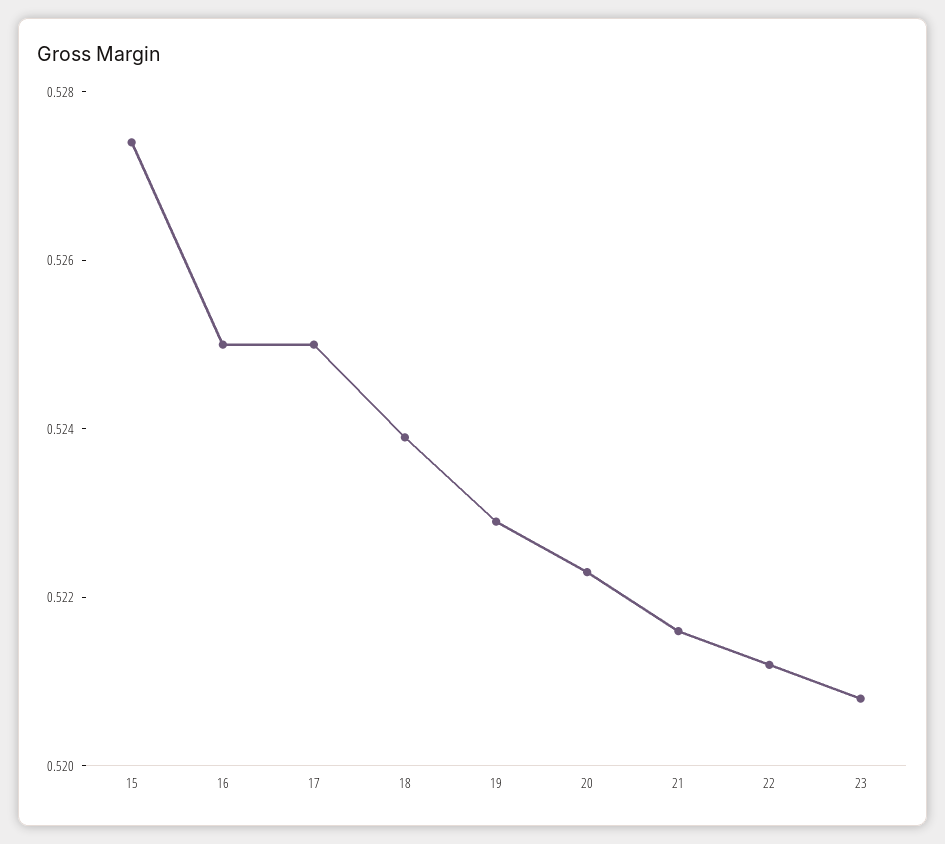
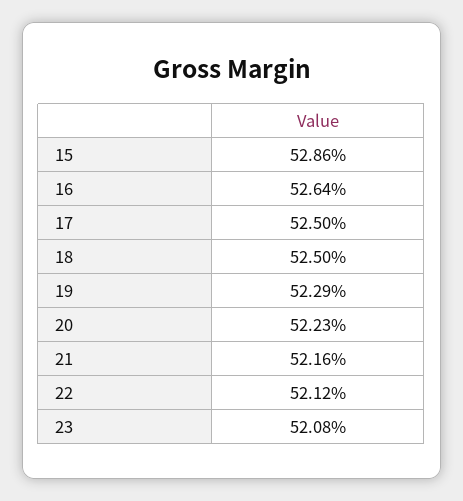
  {
-   "15": 0.5275,
+   "15": 0.5286,
-   "16": 0.525,
+   "16": 0.5264,
    "17": 0.525,
-   "18": 0.524,
+   "18": 0.525,
    "19": 0.5229,
    "20": 0.5223,
    "21": 0.5216,
    "22": 0.5212,
    "23": 0.5208
  }

